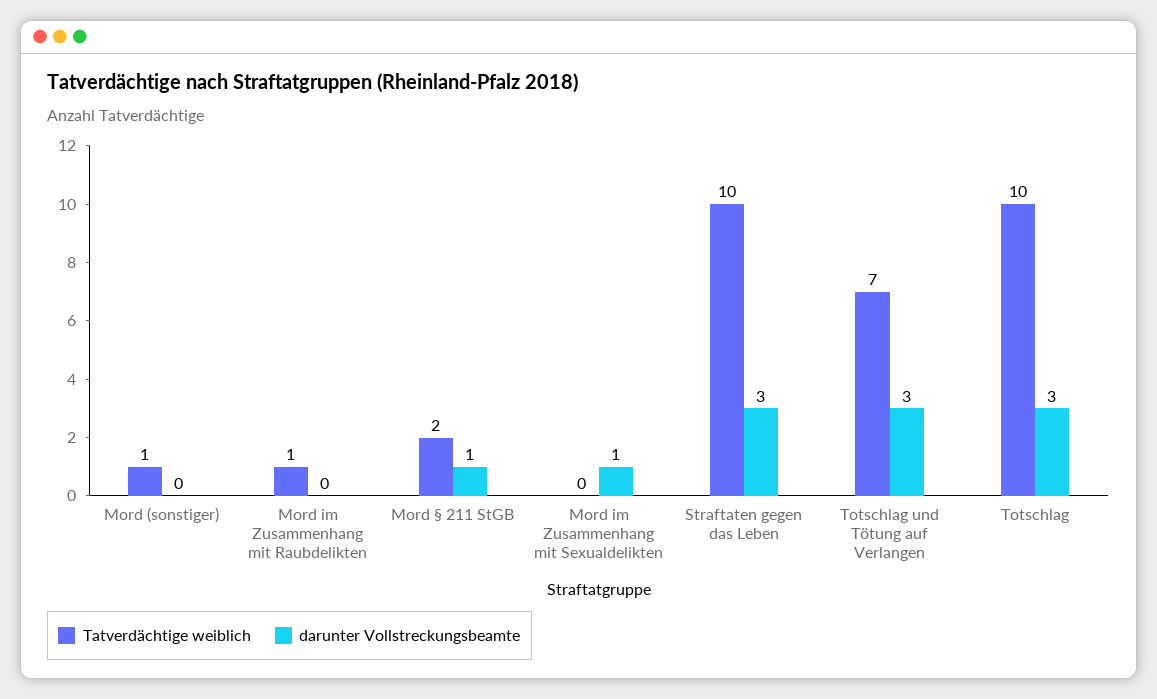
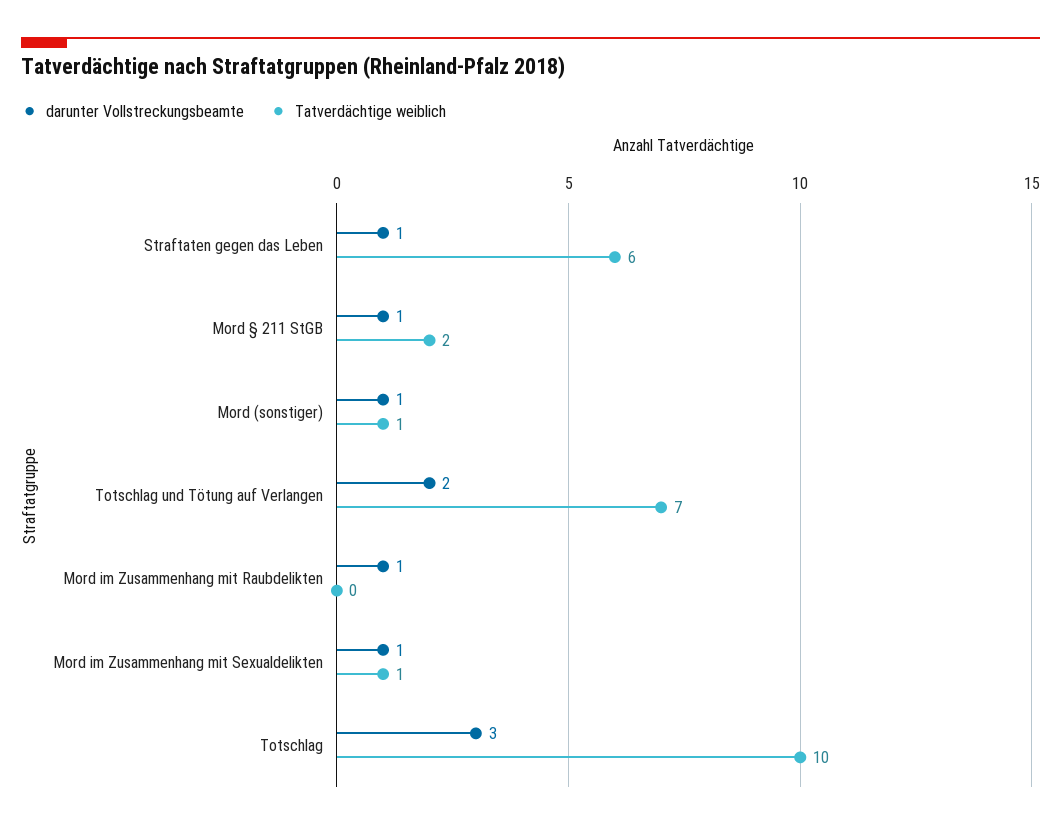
  {
    "Tatverdächtige weiblich": {
      "Mord (sonstiger)": 1,
-     "Mord im Zusammenhang mit Raubdelikten": 1,
+     "Mord im Zusammenhang mit Raubdelikten": 0,
      "Mord § 211 StGB": 2,
-     "Mord im Zusammenhang mit Sexualdelikten": 0,
+     "Mord im Zusammenhang mit Sexualdelikten": 1,
-     "Straftaten gegen das Leben": 10,
+     "Straftaten gegen das Leben": 6,
      "Totschlag und Tötung auf Verlangen": 7,
      "Totschlag": 10
    },
    "darunter Vollstreckungsbeamte": {
-     "Mord (sonstiger)": 0,
+     "Mord (sonstiger)": 1,
-     "Mord im Zusammenhang mit Raubdelikten": 0,
+     "Mord im Zusammenhang mit Raubdelikten": 1,
      "Mord § 211 StGB": 1,
      "Mord im Zusammenhang mit Sexualdelikten": 1,
-     "Straftaten gegen das Leben": 3,
+     "Straftaten gegen das Leben": 1,
-     "Totschlag und Tötung auf Verlangen": 3,
+     "Totschlag und Tötung auf Verlangen": 2,
      "Totschlag": 3
    }
  }

